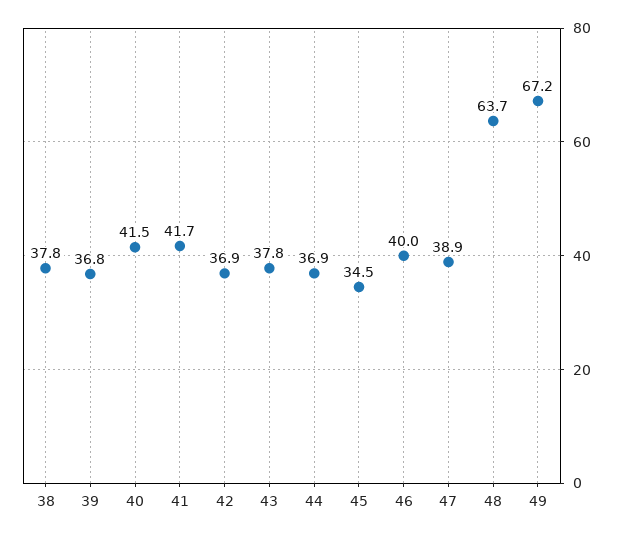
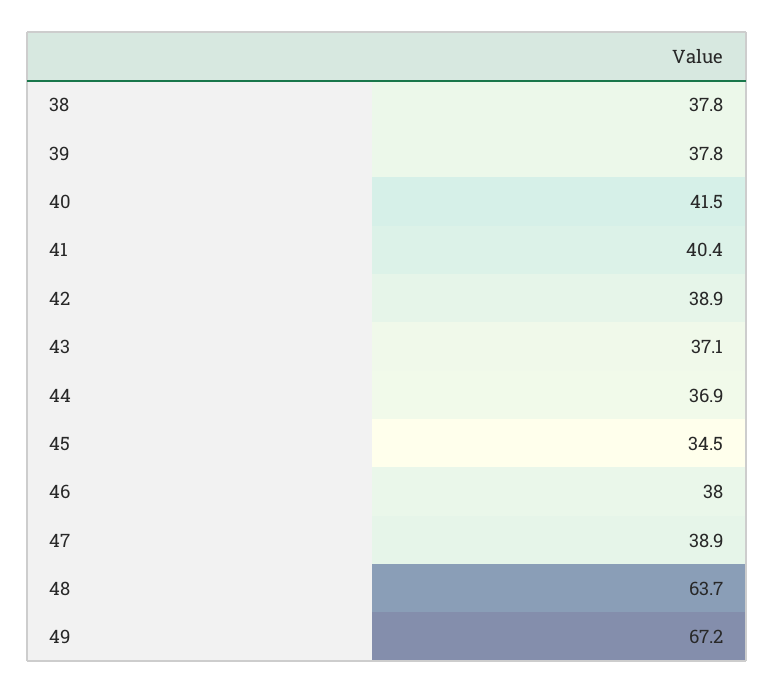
  {
    "38": 37.8,
-   "39": 36.8,
+   "39": 37.8,
    "40": 41.5,
-   "41": 41.7,
+   "41": 40.4,
-   "42": 36.9,
+   "42": 38.9,
-   "43": 37.8,
+   "43": 37.1,
    "44": 36.9,
    "45": 34.5,
-   "46": 40,
+   "46": 38,
    "47": 38.9,
    "48": 63.7,
    "49": 67.2
  }

